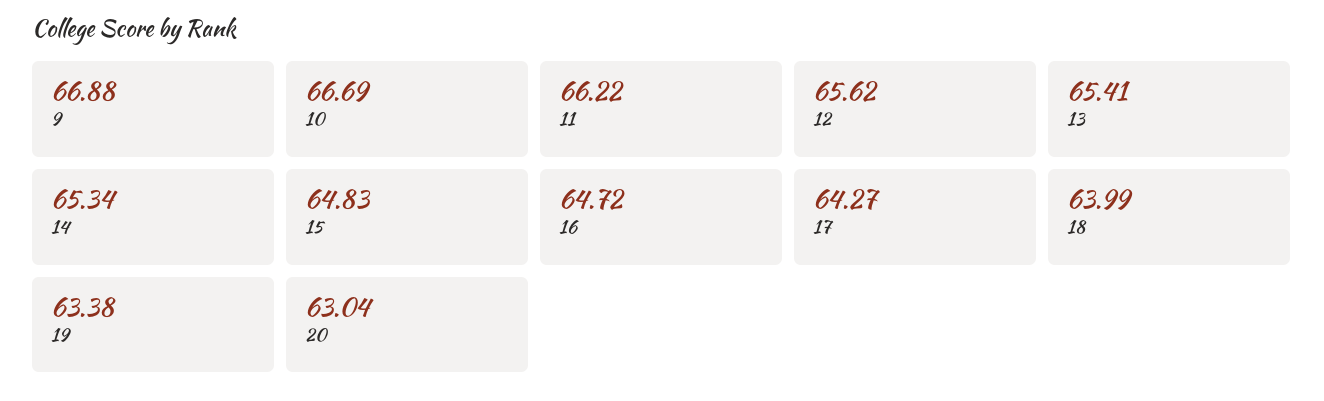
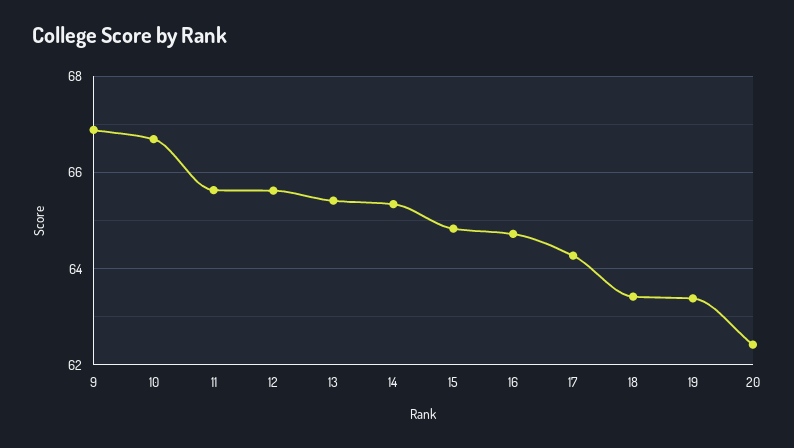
  {
    "9": 66.88,
    "10": 66.69,
-   "11": 66.22,
+   "11": 65.6,
    "12": 65.62,
    "13": 65.41,
    "14": 65.34,
    "15": 64.83,
    "16": 64.72,
    "17": 64.27,
-   "18": 63.99,
+   "18": 63.4,
    "19": 63.38,
-   "20": 63.04
+   "20": 62.4
  }

